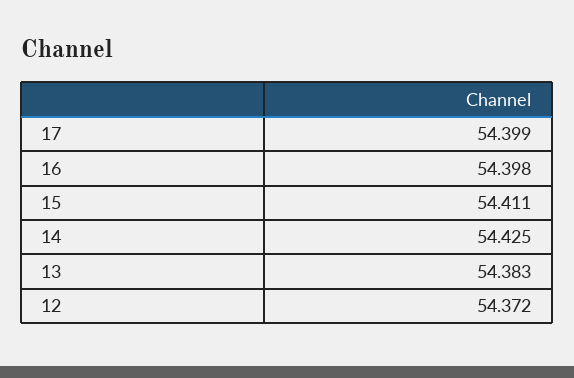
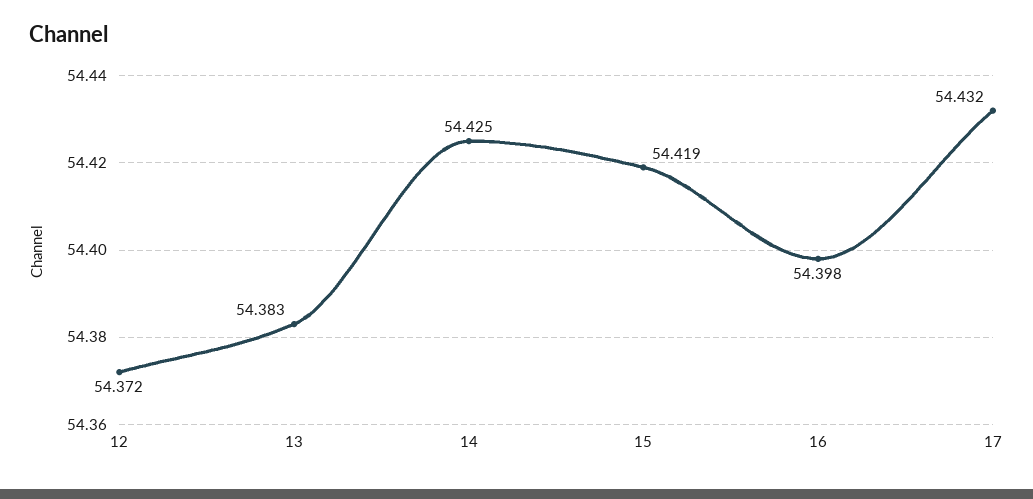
  {
-   "17": 54.399,
+   "17": 54.432,
    "16": 54.398,
-   "15": 54.411,
+   "15": 54.419,
    "14": 54.425,
    "13": 54.383,
    "12": 54.372
  }

